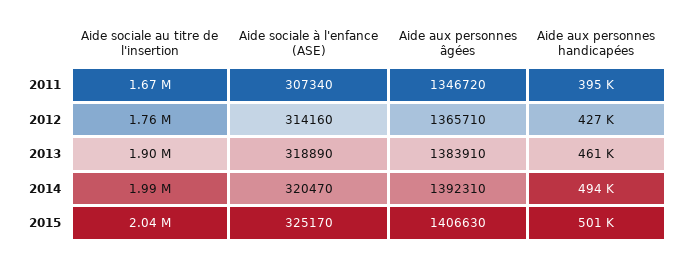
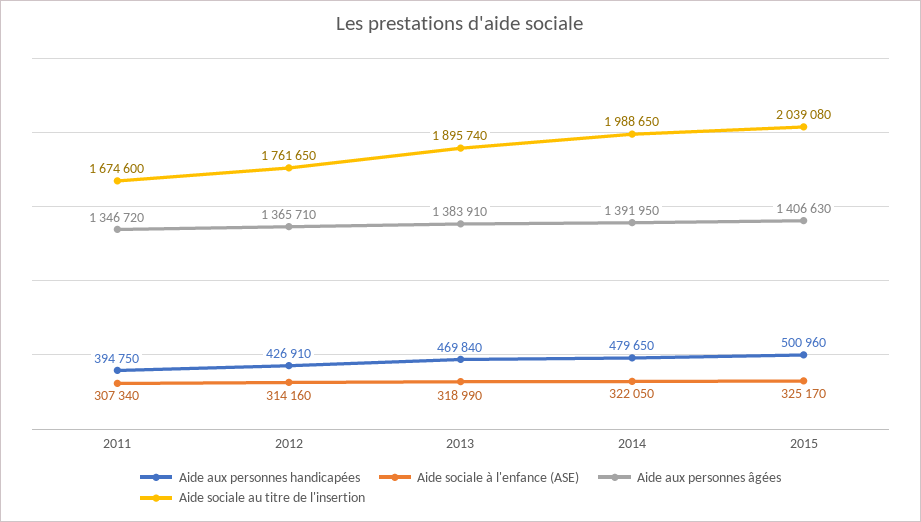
  {
    "Aide sociale au titre de l'insertion": {
      "2011": 1674600,
      "2012": 1761650,
      "2013": 1895740,
      "2014": 1988650,
      "2015": 2039080
    },
    "Aide sociale à l'enfance (ASE)": {
      "2011": 307340,
      "2012": 314160,
-     "2013": 318890,
+     "2013": 318990,
-     "2014": 320470,
+     "2014": 322050,
      "2015": 325170
    },
    "Aide aux personnes âgées": {
      "2011": 1346720,
      "2012": 1365710,
      "2013": 1383910,
-     "2014": 1392310,
+     "2014": 1391950,
      "2015": 1406630
    },
    "Aide aux personnes handicapées": {
      "2011": 394750,
      "2012": 426910,
-     "2013": 461000,
+     "2013": 469840,
-     "2014": 494000,
+     "2014": 479650,
      "2015": 500960
    }
  }

